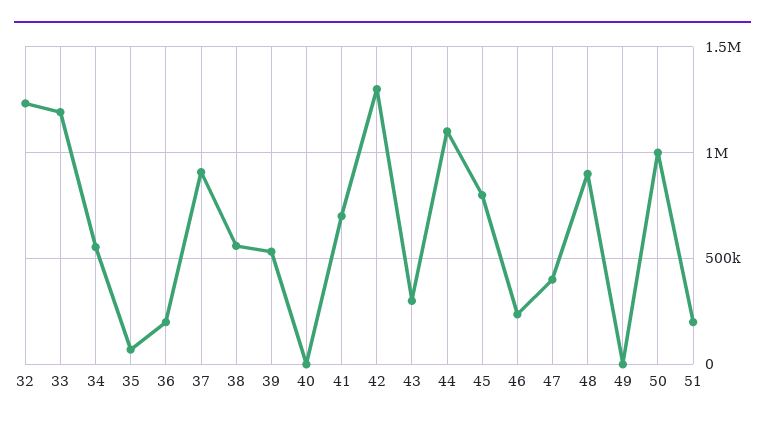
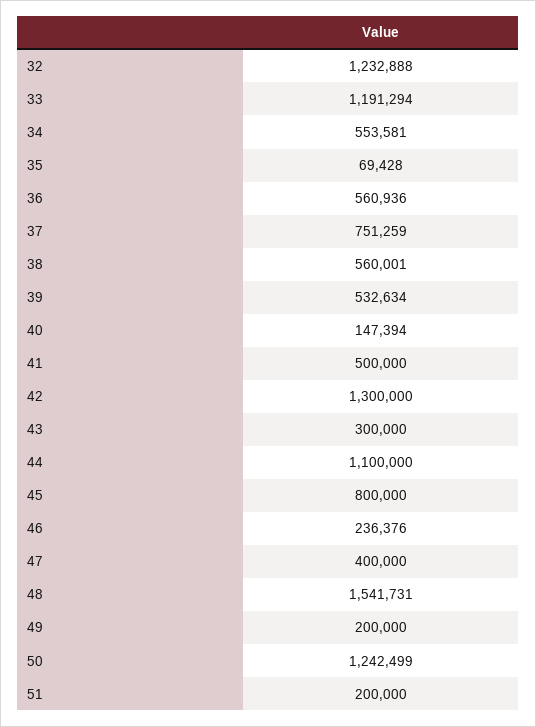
  {
    "32": 1232888,
    "33": 1191294,
    "34": 553581,
    "35": 69428,
-   "36": 200000,
+   "36": 560936,
-   "37": 900000,
+   "37": 751259,
    "38": 560001,
    "39": 532634,
-   "40": 0,
+   "40": 147394,
-   "41": 700000,
+   "41": 500000,
    "42": 1300000,
    "43": 300000,
    "44": 1100000,
    "45": 800000,
    "46": 236376,
    "47": 400000,
-   "48": 900000,
+   "48": 1541731,
-   "49": 0,
+   "49": 200000,
-   "50": 1000000,
+   "50": 1242499,
    "51": 200000
  }

